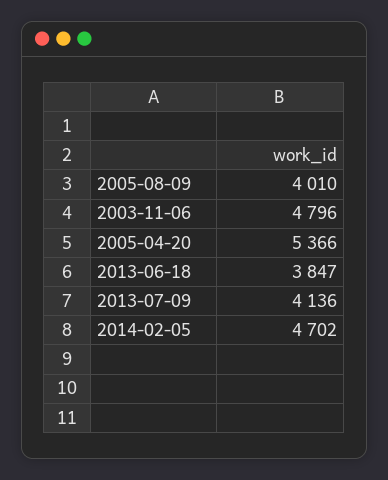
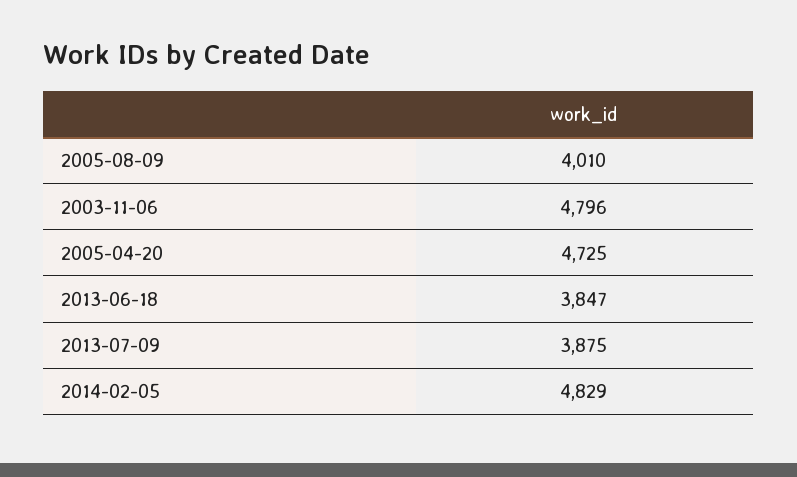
  {
    "2005-08-09": 4010,
    "2003-11-06": 4796,
-   "2005-04-20": 5366,
+   "2005-04-20": 4725,
    "2013-06-18": 3847,
-   "2013-07-09": 4136,
+   "2013-07-09": 3875,
-   "2014-02-05": 4702
+   "2014-02-05": 4829
  }

